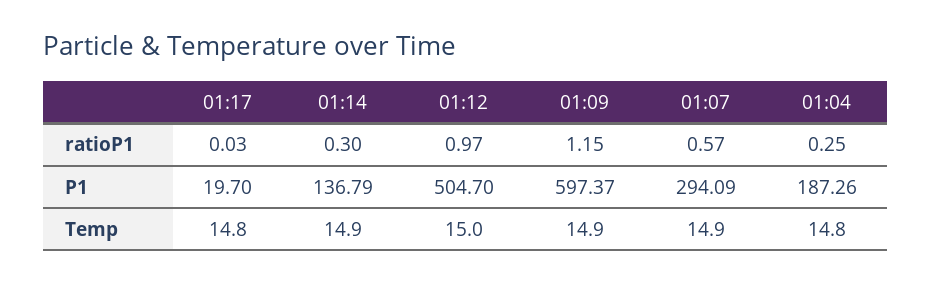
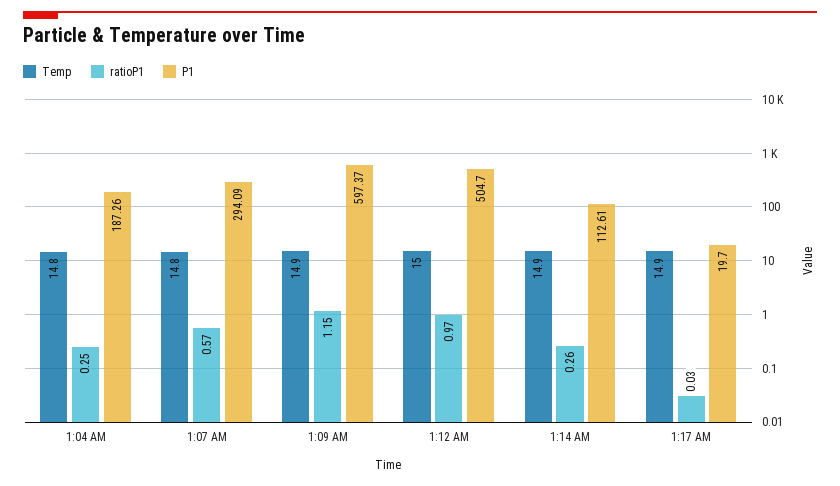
  {
    "ratioP1": {
      "01:17": 0.03,
-     "01:14": 0.3,
+     "01:14": 0.26,
      "01:12": 0.97,
      "01:09": 1.15,
      "01:07": 0.57,
      "01:04": 0.25
    },
    "P1": {
      "01:17": 19.7,
-     "01:14": 136.79,
+     "01:14": 112.61,
      "01:12": 504.7,
      "01:09": 597.37,
      "01:07": 294.09,
      "01:04": 187.26
    },
    "Temp": {
-     "01:17": 14.8,
+     "01:17": 14.9,
      "01:14": 14.9,
      "01:12": 15,
      "01:09": 14.9,
-     "01:07": 14.9,
+     "01:07": 14.8,
      "01:04": 14.8
    }
  }

